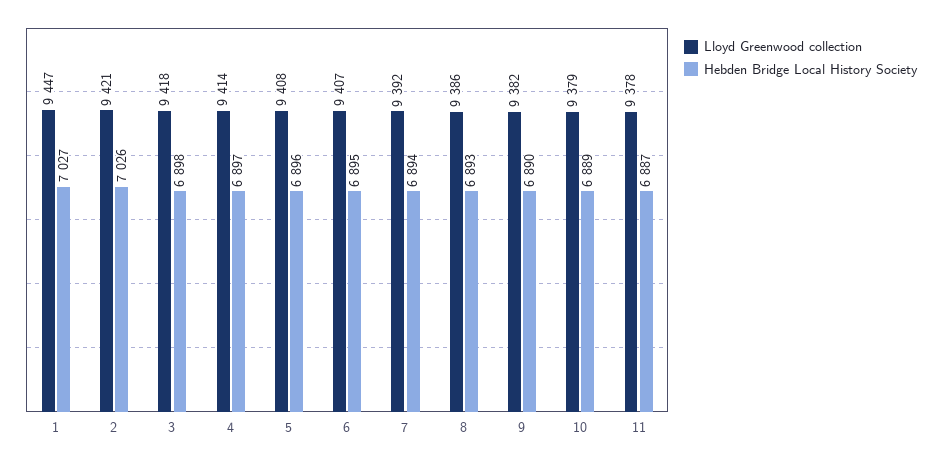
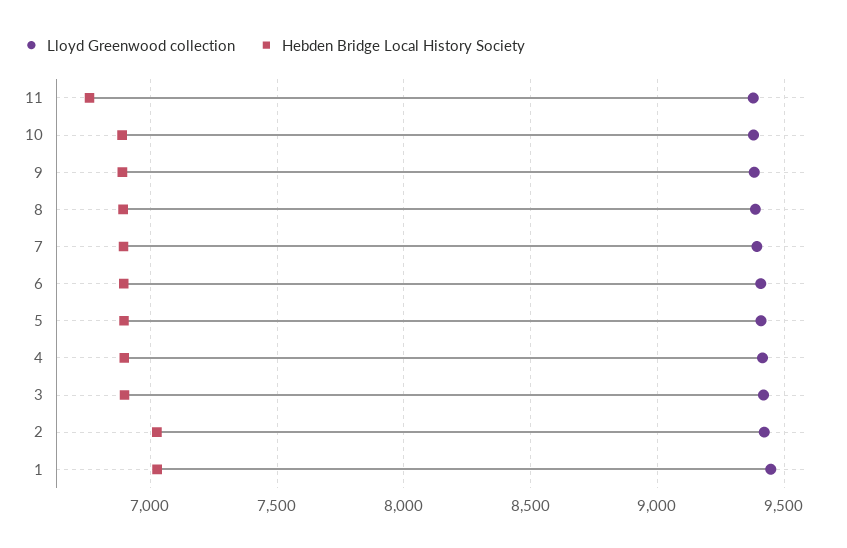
  {
    "Lloyd Greenwood collection": {
      "1": 9447,
      "2": 9421,
      "3": 9418,
      "4": 9414,
      "5": 9408,
      "6": 9407,
      "7": 9392,
      "8": 9386,
      "9": 9382,
      "10": 9379,
      "11": 9378
    },
    "Hebden Bridge Local History Society": {
      "1": 7027,
      "2": 7026,
      "3": 6898,
      "4": 6897,
      "5": 6896,
      "6": 6895,
      "7": 6894,
      "8": 6893,
      "9": 6890,
      "10": 6889,
-     "11": 6887
+     "11": 6750
    }
  }

